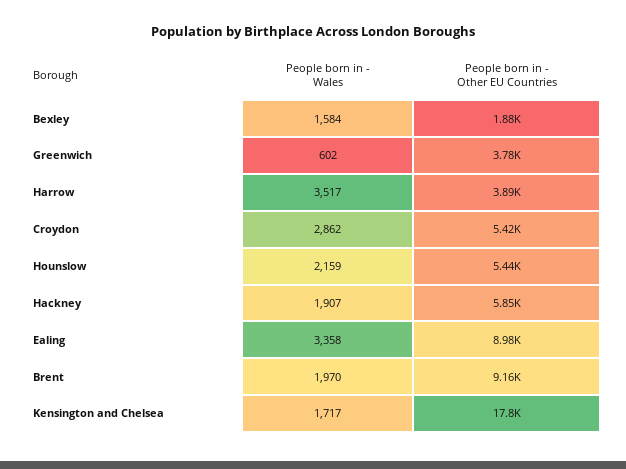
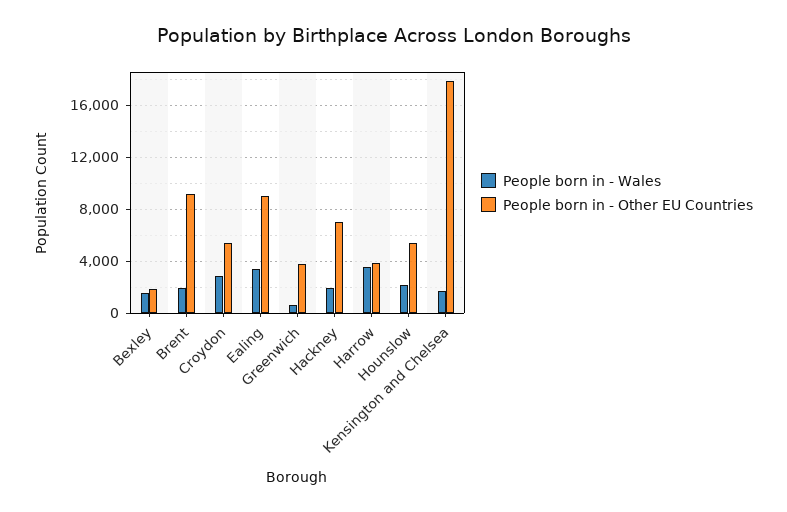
  {
    "People born in - Wales": {
      "Bexley": 1584,
      "Greenwich": 602,
      "Harrow": 3517,
      "Croydon": 2862,
      "Hounslow": 2159,
      "Hackney": 1907,
      "Ealing": 3358,
      "Brent": 1970,
      "Kensington and Chelsea": 1717
    },
    "People born in - Other EU Countries": {
      "Bexley": 1880,
      "Greenwich": 3780,
      "Harrow": 3890,
      "Croydon": 5420,
      "Hounslow": 5440,
-     "Hackney": 5850,
+     "Hackney": 7000,
      "Ealing": 8980,
      "Brent": 9160,
      "Kensington and Chelsea": 17800
    }
  }

